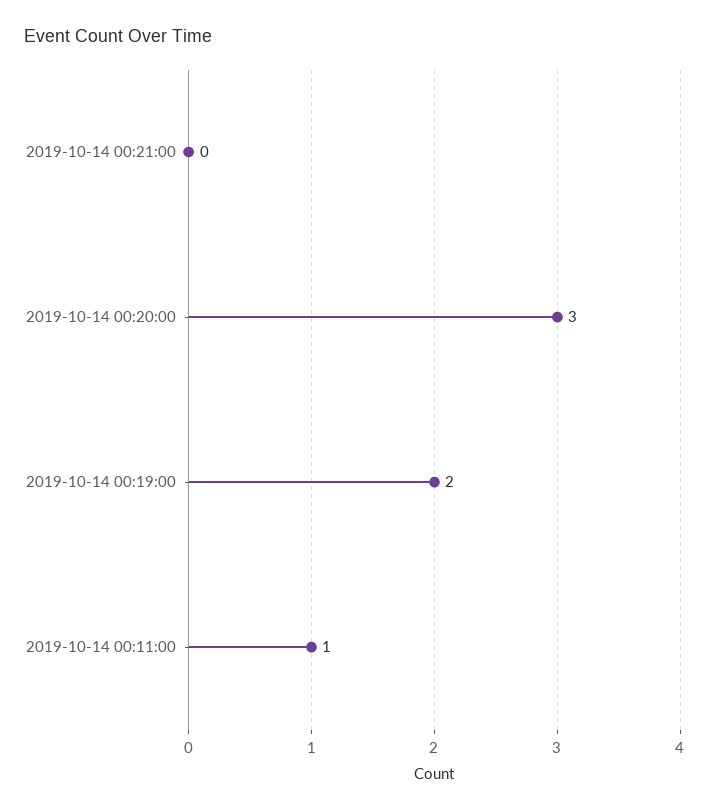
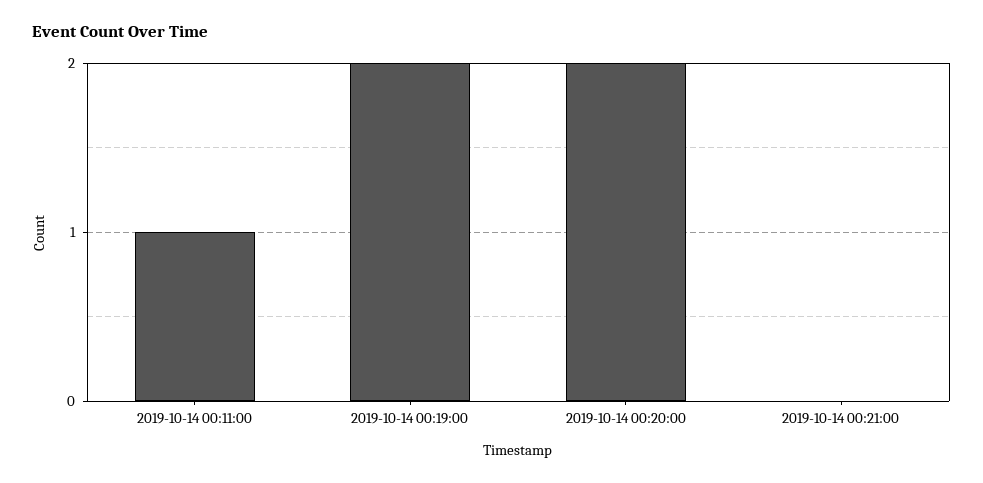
  {
    "2019-10-14 00:21:00": 0,
-   "2019-10-14 00:20:00": 3,
+   "2019-10-14 00:20:00": 2,
    "2019-10-14 00:19:00": 2,
    "2019-10-14 00:11:00": 1
  }

